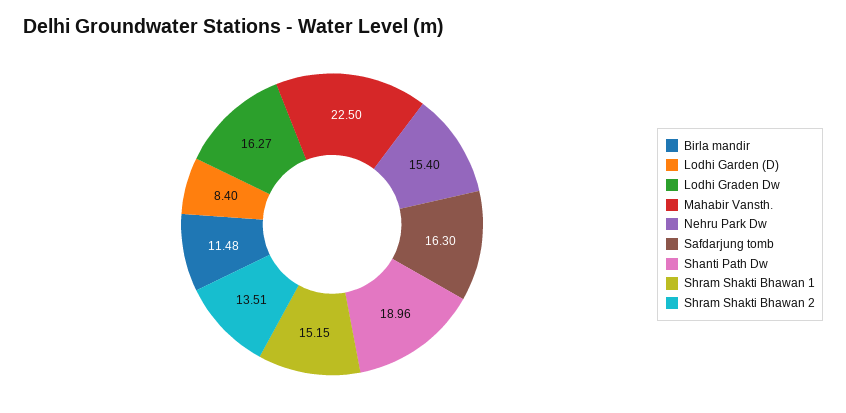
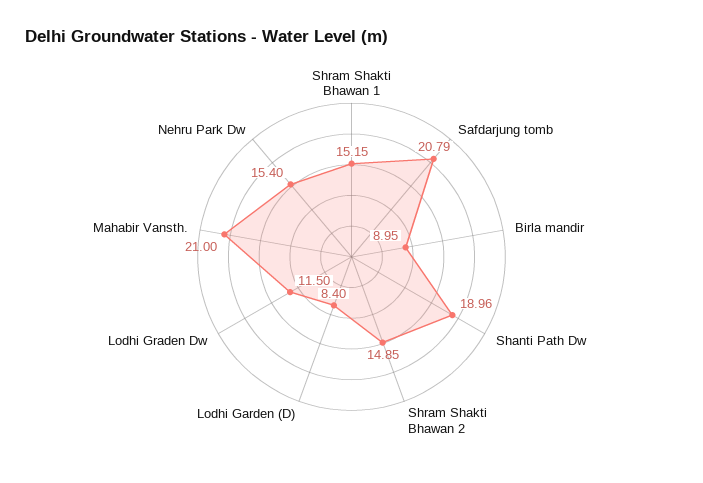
  {
-   "Birla mandir": 11.48,
+   "Birla mandir": 8.95,
    "Lodhi Garden (D)": 8.4,
-   "Lodhi Graden Dw": 16.27,
+   "Lodhi Graden Dw": 11.5,
-   "Mahabir Vansth.": 22.5,
+   "Mahabir Vansth.": 21,
    "Nehru Park Dw": 15.4,
-   "Safdarjung tomb": 16.3,
+   "Safdarjung tomb": 20.79,
    "Shanti Path Dw": 18.96,
    "Shram Shakti Bhawan 1": 15.15,
-   "Shram Shakti Bhawan 2": 13.51
+   "Shram Shakti Bhawan 2": 14.85
  }

